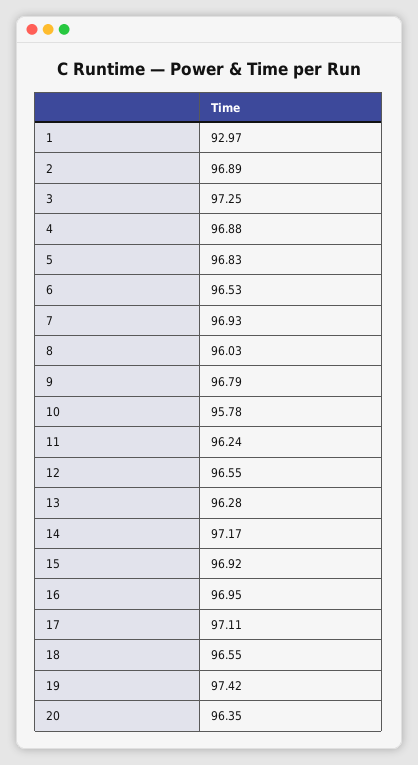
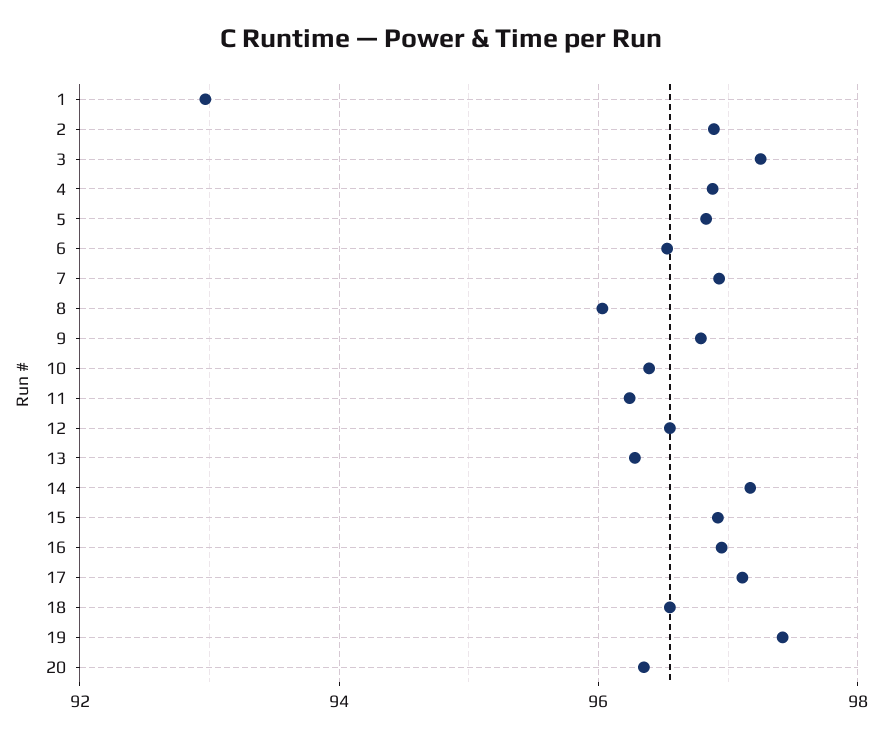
  {
    "1": 92.97,
    "2": 96.89,
    "3": 97.25,
    "4": 96.88,
    "5": 96.83,
    "6": 96.53,
    "7": 96.93,
    "8": 96.03,
    "9": 96.79,
-   "10": 95.78,
+   "10": 96.4,
    "11": 96.24,
    "12": 96.55,
    "13": 96.28,
    "14": 97.17,
    "15": 96.92,
    "16": 96.95,
    "17": 97.11,
    "18": 96.55,
    "19": 97.42,
    "20": 96.35
  }

